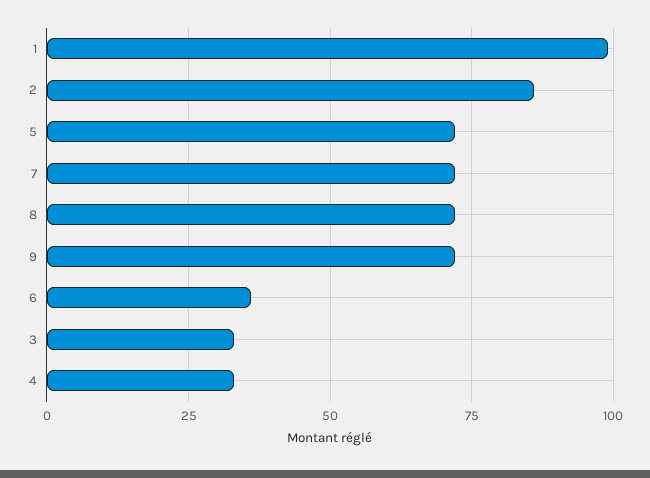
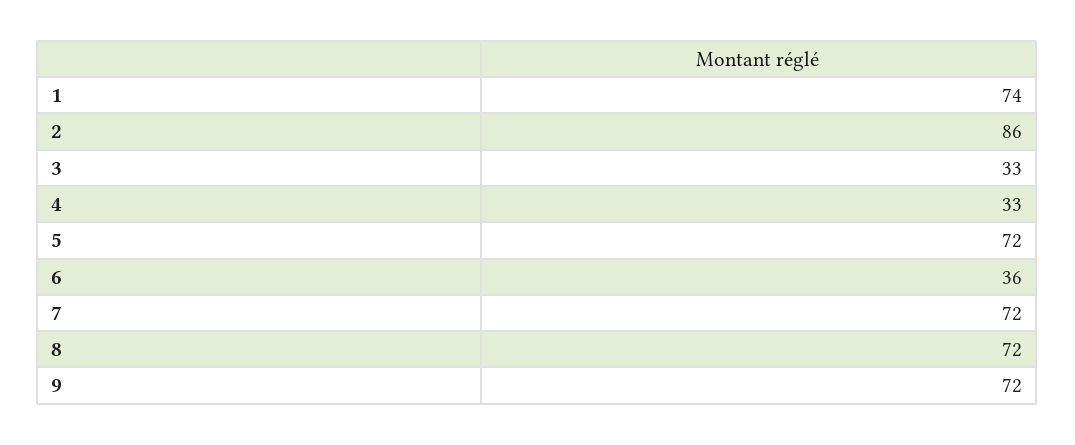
  {
-   "1": 100,
+   "1": 74,
    "2": 86,
    "5": 72,
    "7": 72,
    "8": 72,
    "9": 72,
    "6": 36,
    "3": 33,
    "4": 33
  }

